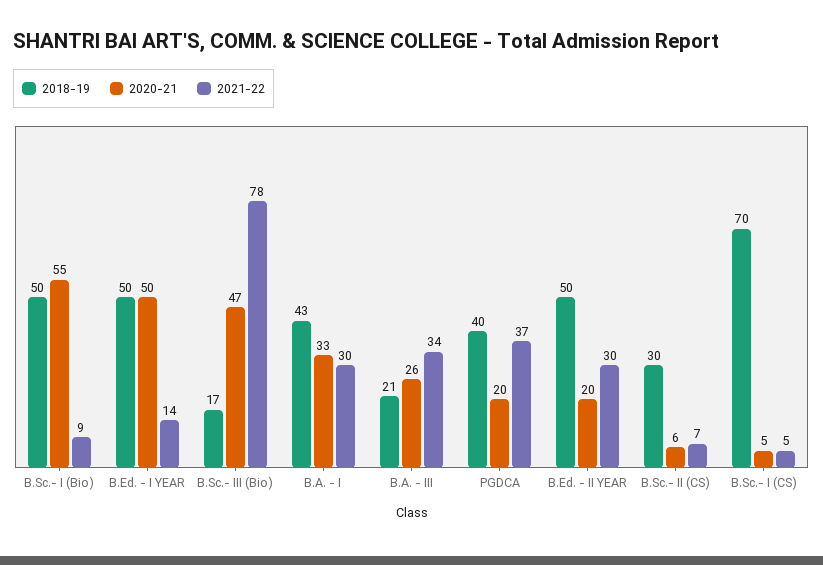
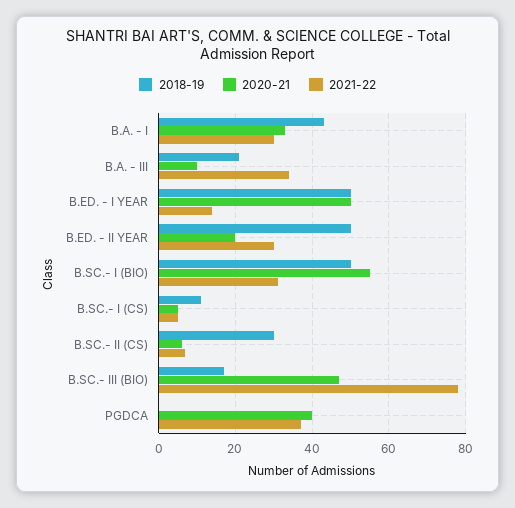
  {
    "2018-19": {
      "B.Sc.- I (Bio)": 50,
      "B.Ed. - I YEAR": 50,
      "B.Sc.- III (Bio)": 17,
      "B.A. - I": 43,
      "B.A. - III": 21,
-     "PGDCA": 40,
+     "PGDCA": 0,
      "B.Ed. - II YEAR": 50,
      "B.Sc.- II (CS)": 30,
-     "B.Sc.- I (CS)": 70
+     "B.Sc.- I (CS)": 10
    },
    "2020-21": {
      "B.Sc.- I (Bio)": 55,
      "B.Ed. - I YEAR": 50,
      "B.Sc.- III (Bio)": 47,
      "B.A. - I": 33,
-     "B.A. - III": 26,
+     "B.A. - III": 10,
-     "PGDCA": 20,
+     "PGDCA": 40,
      "B.Ed. - II YEAR": 20,
      "B.Sc.- II (CS)": 6,
      "B.Sc.- I (CS)": 5
    },
    "2021-22": {
-     "B.Sc.- I (Bio)": 9,
+     "B.Sc.- I (Bio)": 30,
      "B.Ed. - I YEAR": 14,
      "B.Sc.- III (Bio)": 78,
      "B.A. - I": 30,
      "B.A. - III": 34,
      "PGDCA": 37,
      "B.Ed. - II YEAR": 30,
      "B.Sc.- II (CS)": 7,
      "B.Sc.- I (CS)": 5
    }
  }

